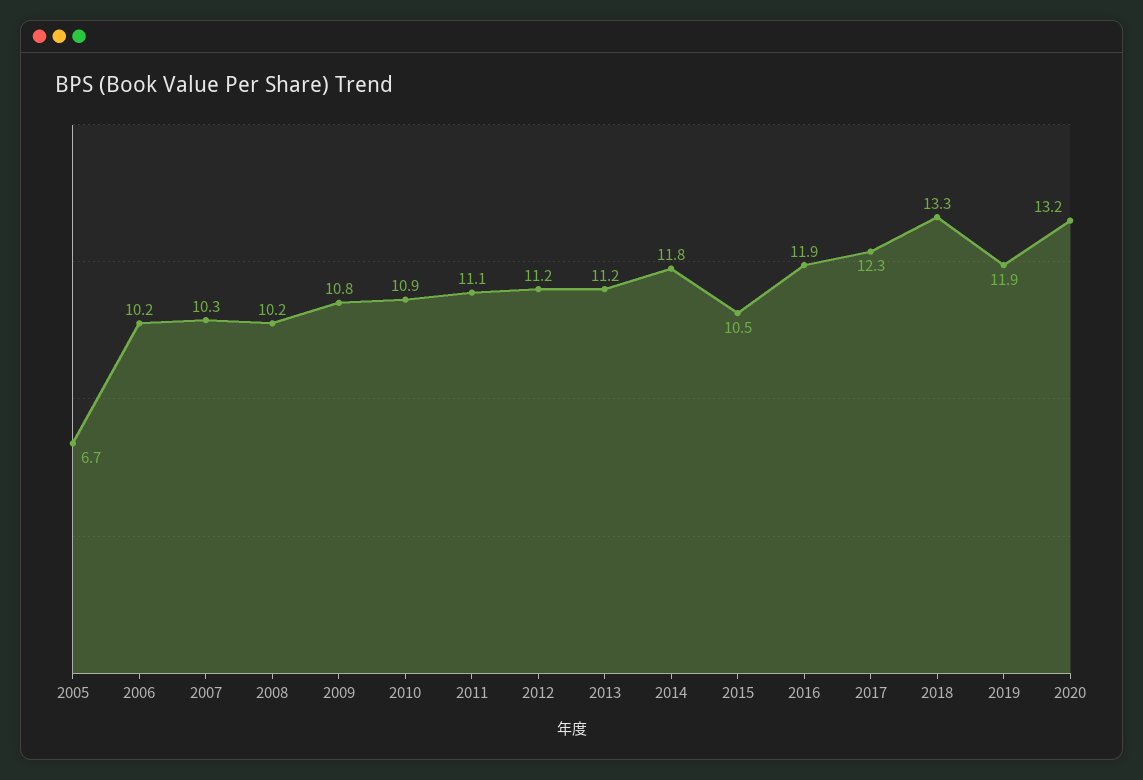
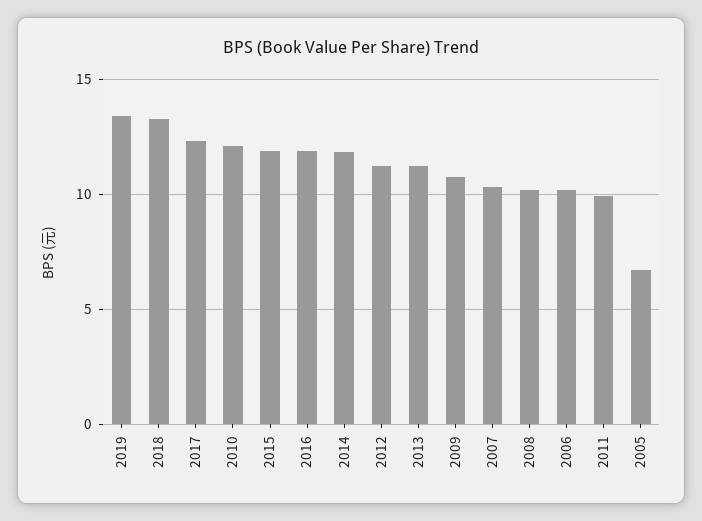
  {
    "2005": 6.7,
    "2006": 10.2,
    "2007": 10.3,
    "2008": 10.2,
    "2009": 10.8,
-   "2010": 10.9,
+   "2010": 12,
-   "2011": 11.1,
+   "2011": 10,
    "2012": 11.2,
    "2013": 11.2,
    "2014": 11.8,
-   "2015": 10.5,
+   "2015": 12,
    "2016": 11.9,
    "2017": 12.3,
    "2018": 13.3,
-   "2019": 11.9,
+   "2019": 13.5
-   "2020": 13.2
  }

